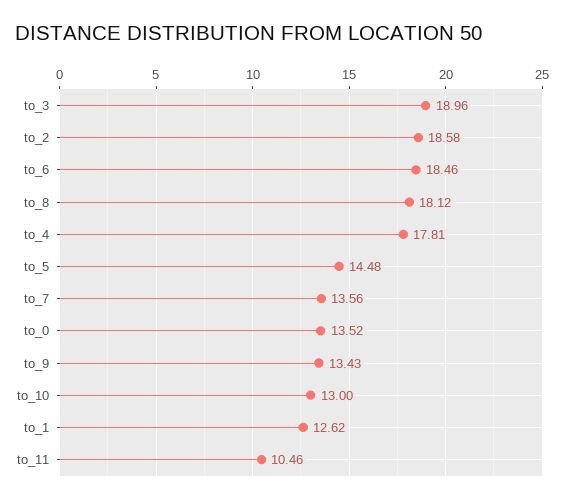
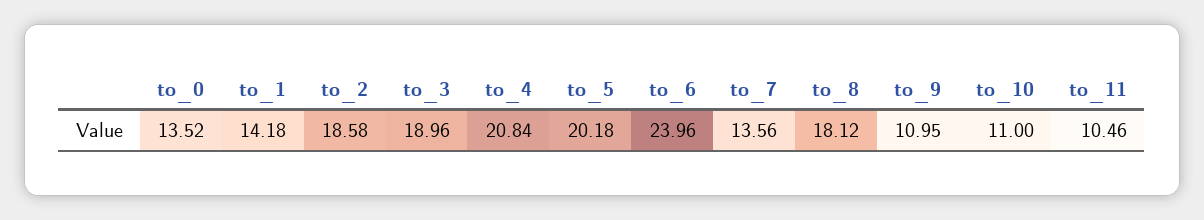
  {
    "to_3": 18.96,
    "to_2": 18.58,
-   "to_6": 18.46,
+   "to_6": 23.96,
    "to_8": 18.12,
-   "to_4": 17.81,
+   "to_4": 20.84,
-   "to_5": 14.48,
+   "to_5": 20.18,
    "to_7": 13.56,
    "to_0": 13.52,
-   "to_9": 13.43,
+   "to_9": 10.95,
-   "to_10": 13,
+   "to_10": 11,
-   "to_1": 12.62,
+   "to_1": 14.18,
    "to_11": 10.46
  }

